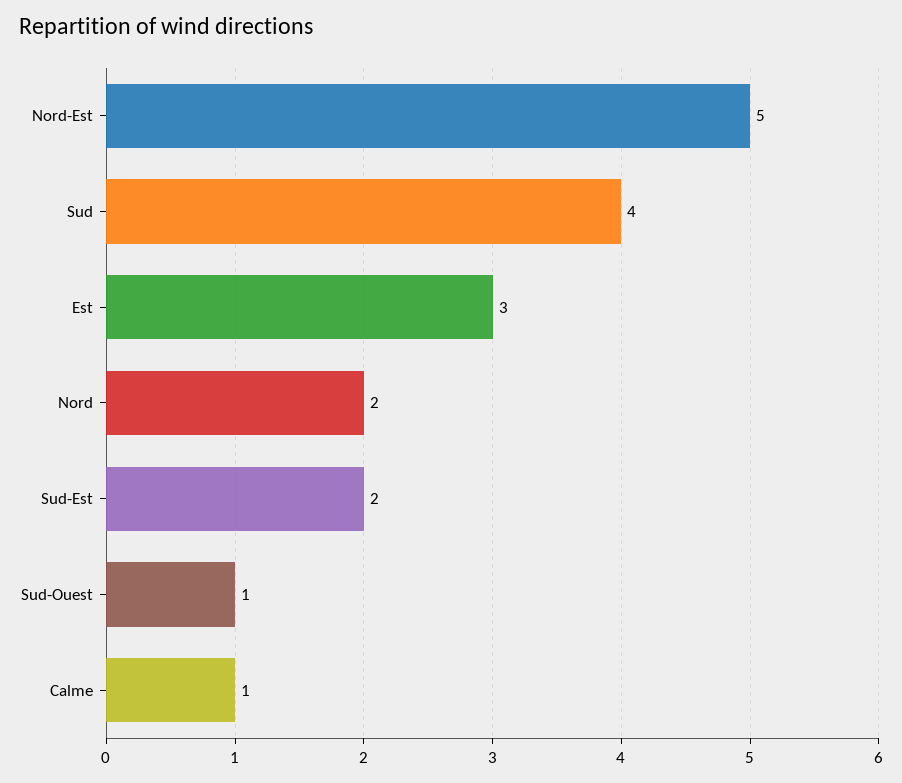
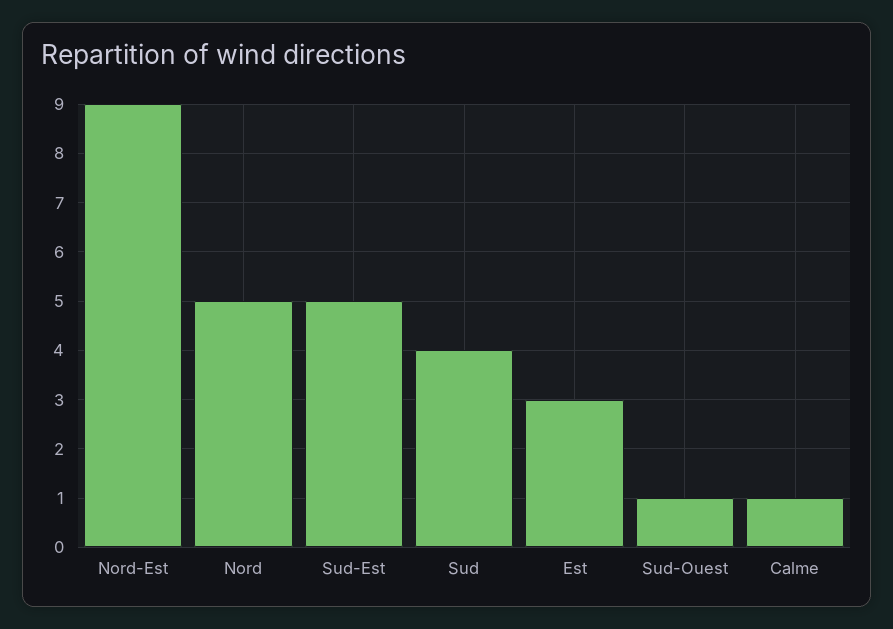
  {
-   "Nord-Est": 5,
+   "Nord-Est": 9,
    "Sud": 4,
    "Est": 3,
-   "Nord": 2,
+   "Nord": 5,
-   "Sud-Est": 2,
+   "Sud-Est": 5,
    "Sud-Ouest": 1,
    "Calme": 1
  }

